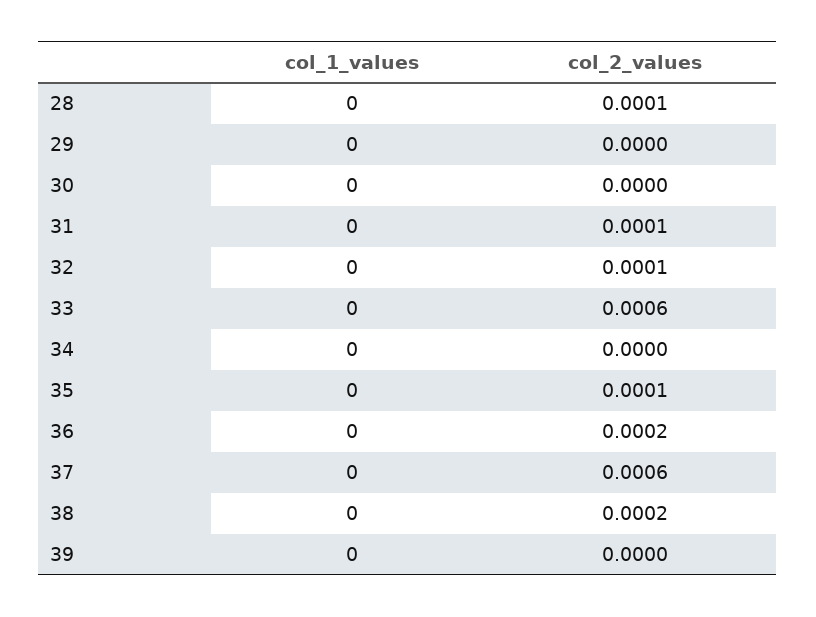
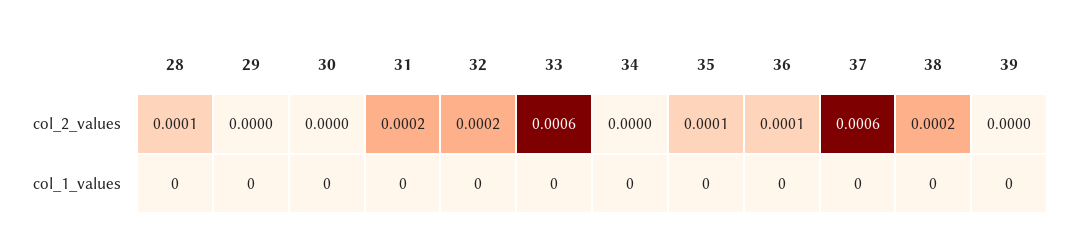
  {
    "col_1_values": {
      "28": 0,
      "29": 0,
      "30": 0,
      "31": 0,
      "32": 0,
      "33": 0,
      "34": 0,
      "35": 0,
      "36": 0,
      "37": 0,
      "38": 0,
      "39": 0
    },
    "col_2_values": {
      "28": 0.0001,
      "29": 0,
      "30": 0,
-     "31": 0.0001,
+     "31": 0.0002,
-     "32": 0.0001,
+     "32": 0.0002,
      "33": 0.0006,
      "34": 0,
      "35": 0.0001,
-     "36": 0.0002,
+     "36": 0.0001,
      "37": 0.0006,
      "38": 0.0002,
      "39": 0
    }
  }

